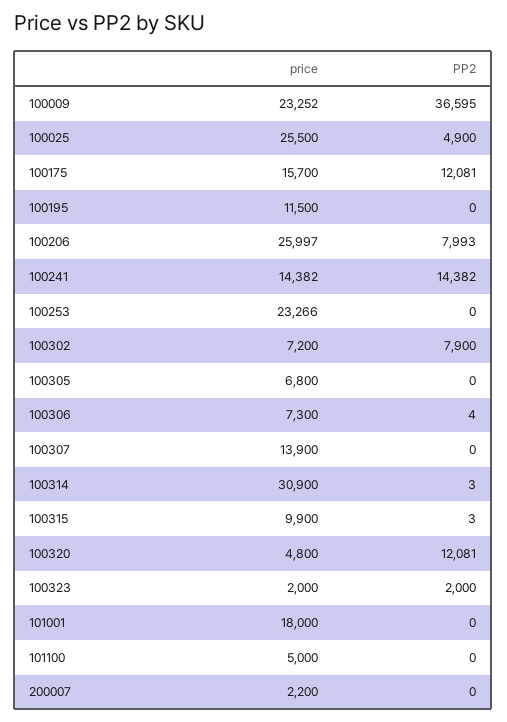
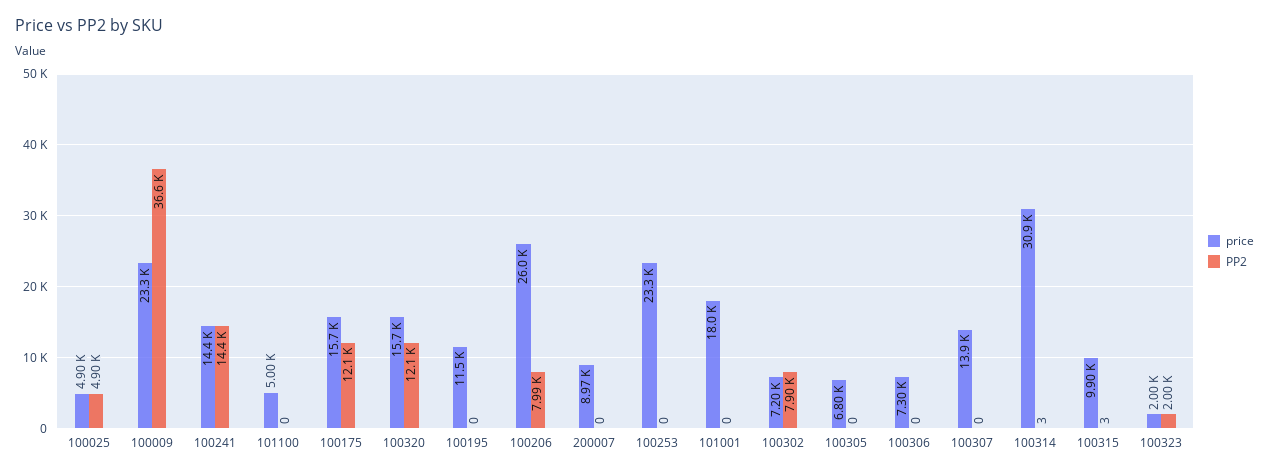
  {
    "price": {
      "100009": 23252,
-     "100025": 25500,
+     "100025": 4900,
      "100175": 15700,
      "100195": 11500,
      "100206": 25997,
      "100241": 14382,
      "100253": 23266,
      "100302": 7200,
      "100305": 6800,
      "100306": 7300,
      "100307": 13900,
      "100314": 30900,
      "100315": 9900,
-     "100320": 4800,
+     "100320": 15700,
      "100323": 2000,
      "101001": 18000,
      "101100": 5000,
-     "200007": 2200
+     "200007": 8970
    },
    "PP2": {
      "100009": 36595,
      "100025": 4900,
      "100175": 12081,
      "100195": 0,
      "100206": 7993,
      "100241": 14382,
      "100253": 0,
      "100302": 7900,
      "100305": 0,
-     "100306": 4,
+     "100306": 0,
      "100307": 0,
      "100314": 3,
      "100315": 3,
      "100320": 12081,
      "100323": 2000,
      "101001": 0,
      "101100": 0,
      "200007": 0
    }
  }

